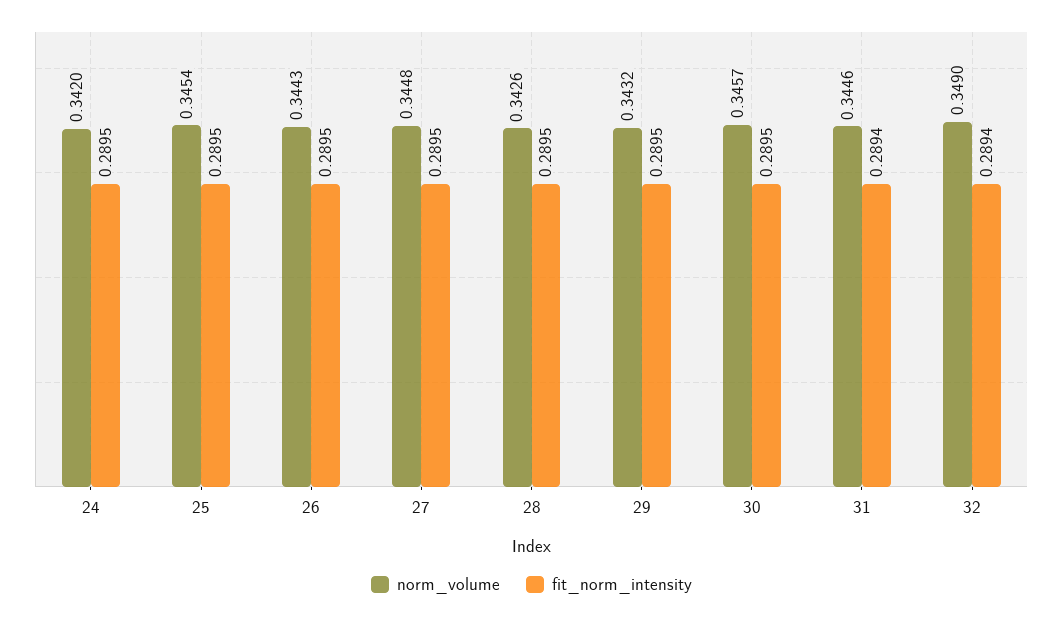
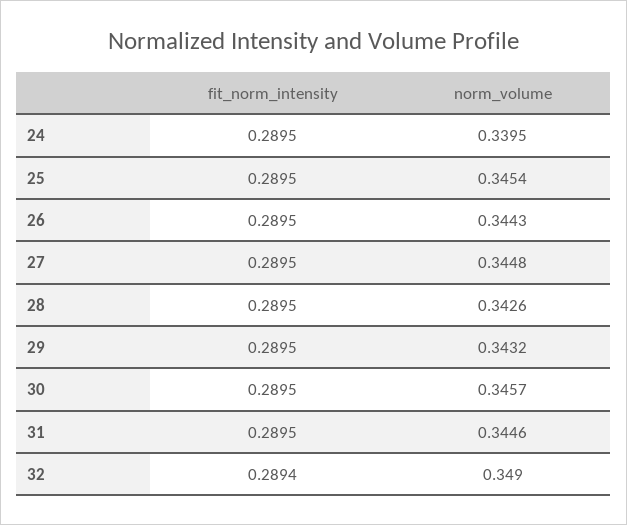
  {
    "norm_volume": {
-     "24": 0.342,
+     "24": 0.3395,
      "25": 0.3454,
      "26": 0.3443,
      "27": 0.3448,
      "28": 0.3426,
      "29": 0.3432,
      "30": 0.3457,
      "31": 0.3446,
      "32": 0.349
    },
    "fit_norm_intensity": {
      "24": 0.2895,
      "25": 0.2895,
      "26": 0.2895,
      "27": 0.2895,
      "28": 0.2895,
      "29": 0.2895,
      "30": 0.2895,
-     "31": 0.2894,
+     "31": 0.2895,
      "32": 0.2894
    }
  }

